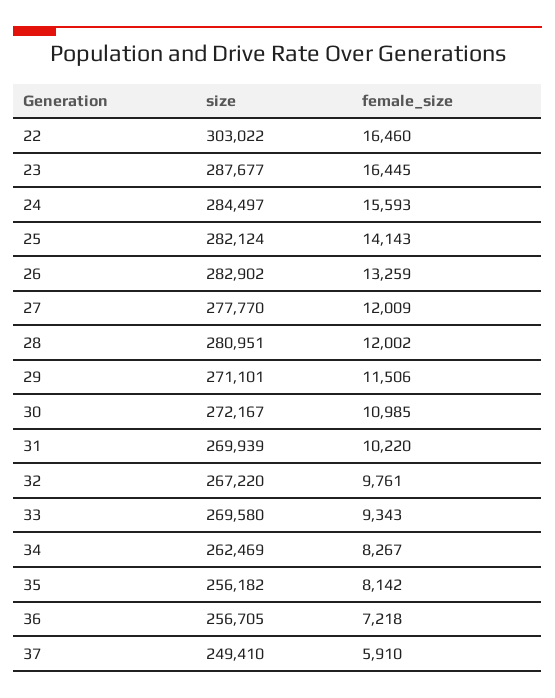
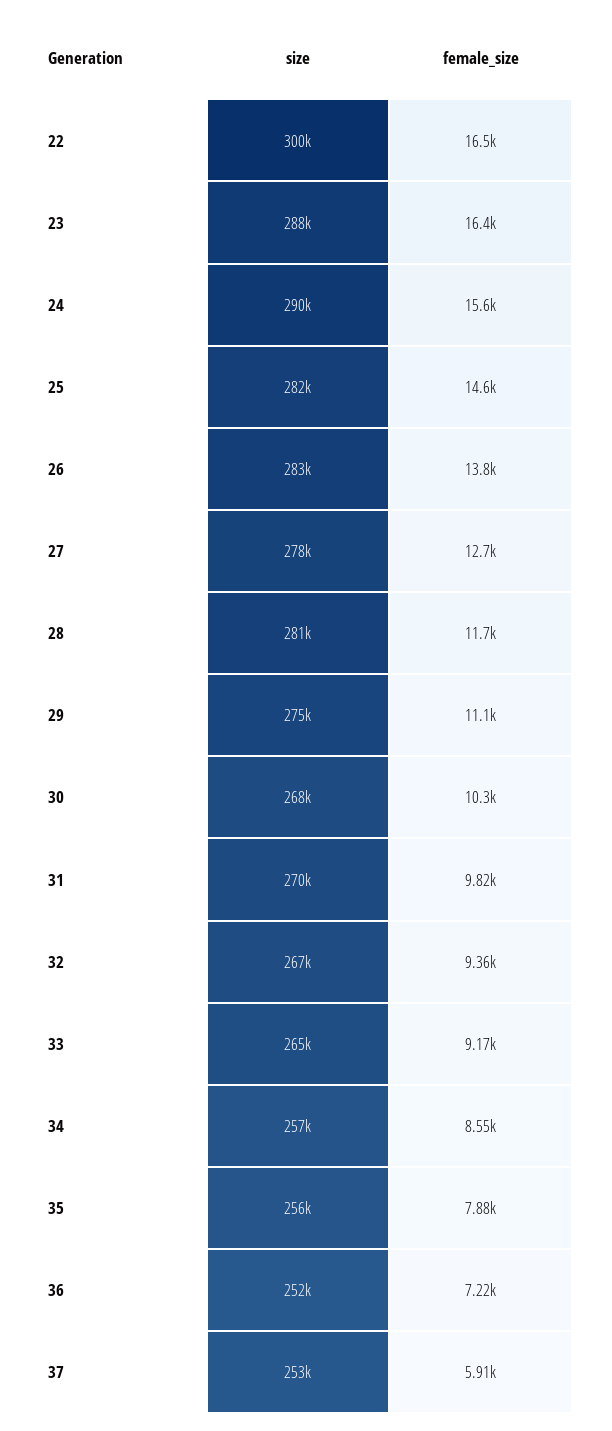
  {
    "size": {
-     "22": 303022,
+     "22": 300000,
      "23": 287677,
-     "24": 284497,
+     "24": 290000,
      "25": 282124,
      "26": 282902,
      "27": 277770,
      "28": 280951,
-     "29": 271101,
+     "29": 275000,
-     "30": 272167,
+     "30": 268000,
      "31": 269939,
      "32": 267220,
-     "33": 269580,
+     "33": 265000,
-     "34": 262469,
+     "34": 257000,
      "35": 256182,
-     "36": 256705,
+     "36": 252000,
-     "37": 249410
+     "37": 253000
    },
    "female_size": {
      "22": 16460,
      "23": 16445,
      "24": 15593,
-     "25": 14143,
+     "25": 14600,
-     "26": 13259,
+     "26": 13800,
-     "27": 12009,
+     "27": 12700,
-     "28": 12002,
+     "28": 11700,
-     "29": 11506,
+     "29": 11100,
-     "30": 10985,
+     "30": 10300,
-     "31": 10220,
+     "31": 9820,
-     "32": 9761,
+     "32": 9360,
-     "33": 9343,
+     "33": 9170,
-     "34": 8267,
+     "34": 8550,
-     "35": 8142,
+     "35": 7880,
      "36": 7218,
      "37": 5910
    }
  }

